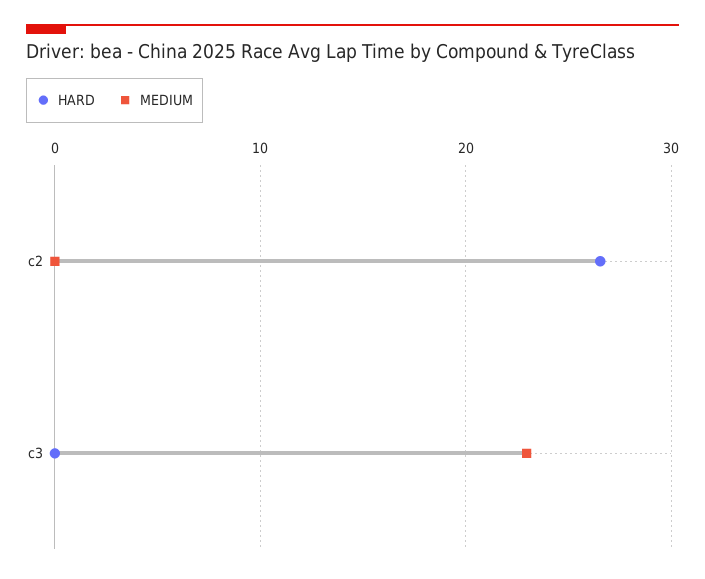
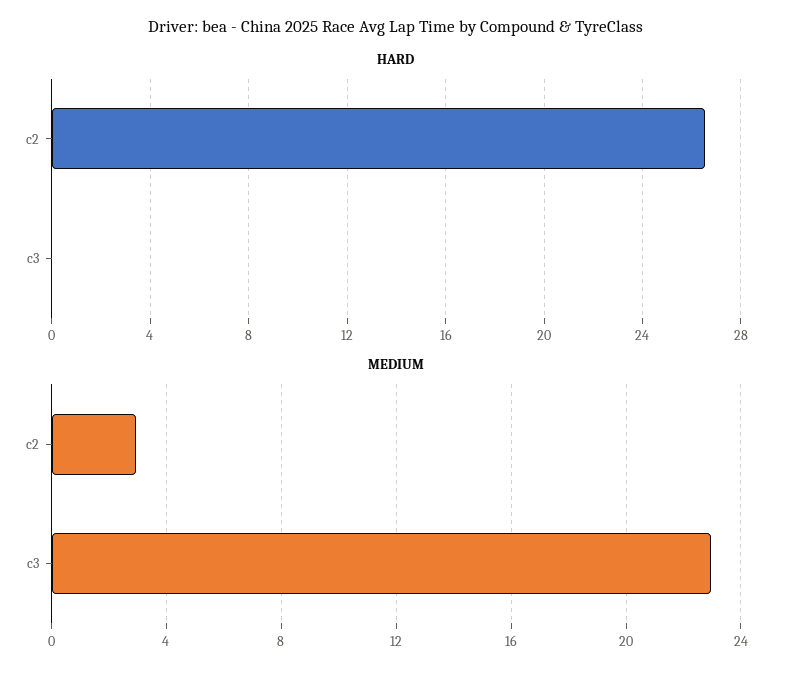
  {
    "HARD": {
      "c2": 26.5,
      "c3": 0
    },
    "MEDIUM": {
-     "c2": 0,
+     "c2": 3,
      "c3": 23
    }
  }

